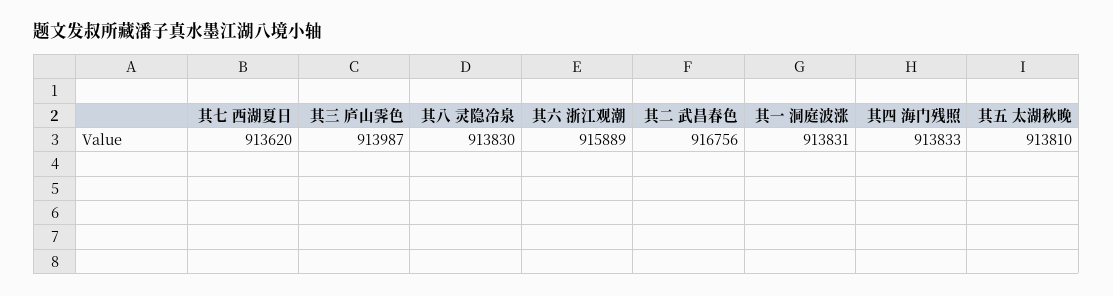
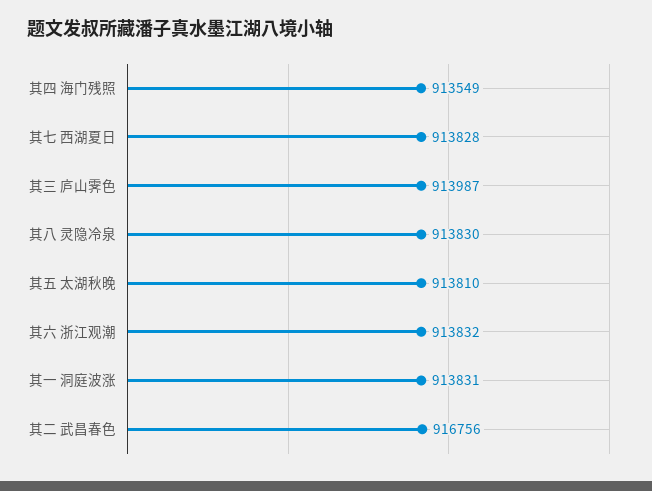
  {
-   "其七 西湖夏日": 913620,
+   "其七 西湖夏日": 913828,
    "其三 庐山霁色": 913987,
    "其八 灵隐冷泉": 913830,
-   "其六 浙江观潮": 915889,
+   "其六 浙江观潮": 913832,
    "其二 武昌春色": 916756,
    "其一 洞庭波涨": 913831,
-   "其四 海门残照": 913833,
+   "其四 海门残照": 913549,
    "其五 太湖秋晚": 913810
  }

